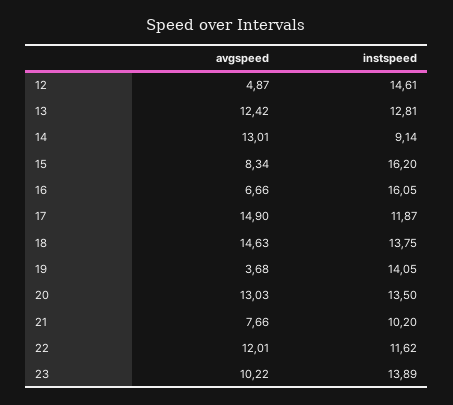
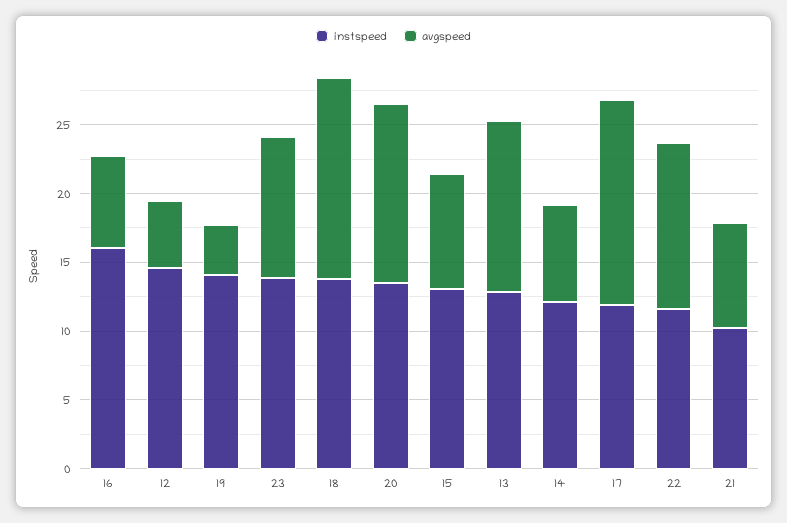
  {
    "avgspeed": {
      "12": 4.87,
      "13": 12.42,
-     "14": 13.01,
+     "14": 7,
      "15": 8.34,
      "16": 6.66,
      "17": 14.9,
      "18": 14.63,
      "19": 3.68,
      "20": 13.03,
      "21": 7.66,
      "22": 12.01,
      "23": 10.22
    },
    "instspeed": {
      "12": 14.61,
      "13": 12.81,
-     "14": 9.14,
+     "14": 12,
-     "15": 16.2,
+     "15": 13,
      "16": 16.05,
      "17": 11.87,
      "18": 13.75,
      "19": 14.05,
      "20": 13.5,
      "21": 10.2,
      "22": 11.62,
      "23": 13.89
    }
  }

